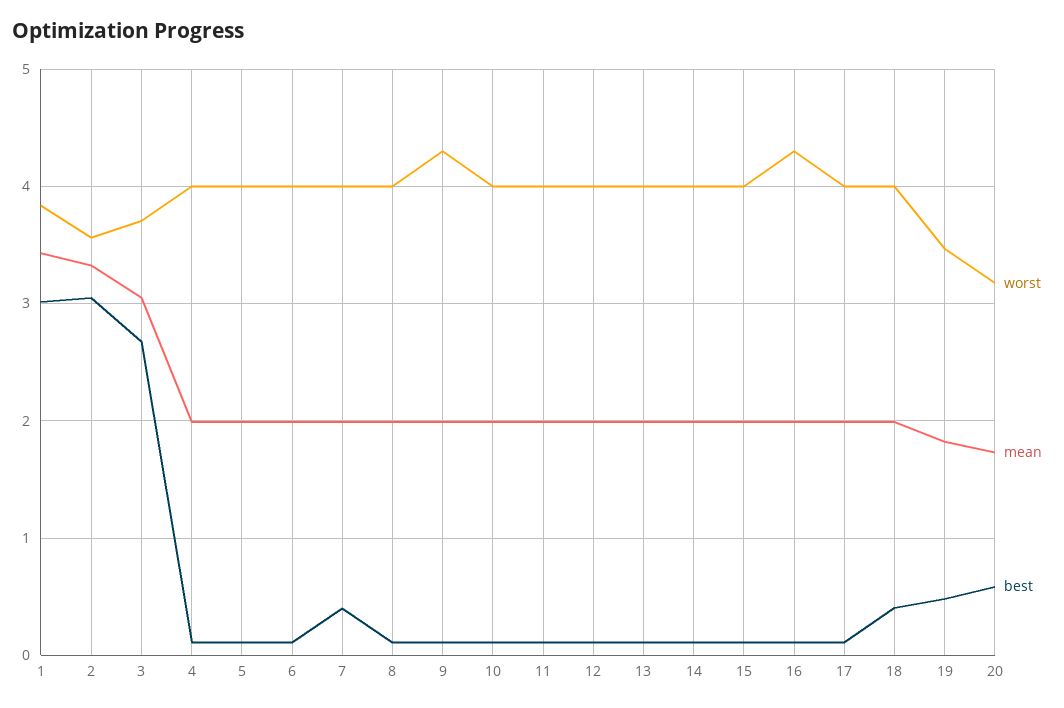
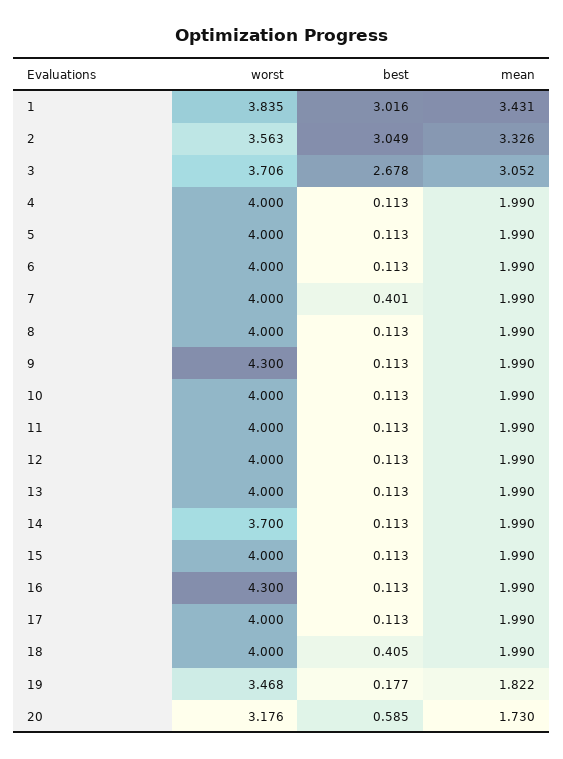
  {
    "worst": {
      "1": 3.835,
      "2": 3.563,
      "3": 3.706,
      "4": 4,
      "5": 4,
      "6": 4,
      "7": 4,
      "8": 4,
      "9": 4.3,
      "10": 4,
      "11": 4,
      "12": 4,
      "13": 4,
-     "14": 4,
+     "14": 3.7,
      "15": 4,
      "16": 4.3,
      "17": 4,
      "18": 4,
      "19": 3.468,
      "20": 3.176
    },
    "mean": {
      "1": 3.431,
      "2": 3.326,
      "3": 3.052,
      "4": 1.99,
      "5": 1.99,
      "6": 1.99,
      "7": 1.99,
      "8": 1.99,
      "9": 1.99,
      "10": 1.99,
      "11": 1.99,
      "12": 1.99,
      "13": 1.99,
      "14": 1.99,
      "15": 1.99,
      "16": 1.99,
      "17": 1.99,
      "18": 1.99,
      "19": 1.822,
      "20": 1.73
    },
    "best": {
      "1": 3.016,
      "2": 3.049,
      "3": 2.678,
      "4": 0.113,
      "5": 0.113,
      "6": 0.113,
      "7": 0.401,
      "8": 0.113,
      "9": 0.113,
      "10": 0.113,
      "11": 0.113,
      "12": 0.113,
      "13": 0.113,
      "14": 0.113,
      "15": 0.113,
      "16": 0.113,
      "17": 0.113,
      "18": 0.405,
-     "19": 0.5,
+     "19": 0.177,
      "20": 0.585
    }
  }

